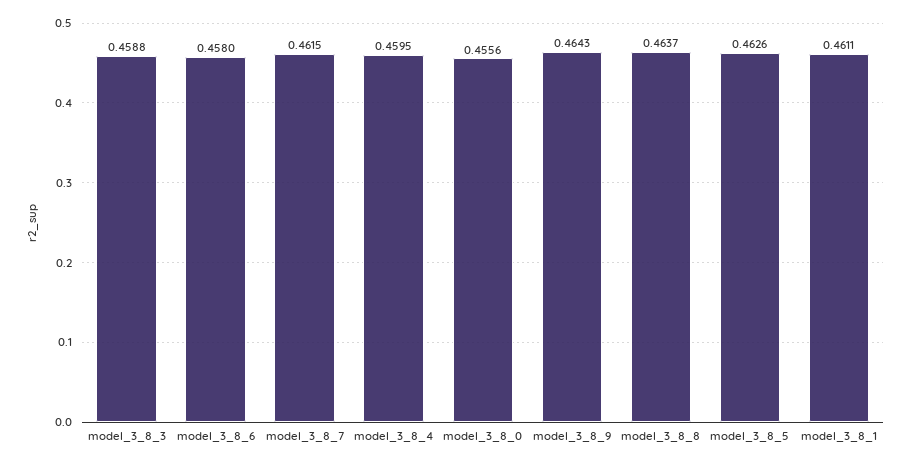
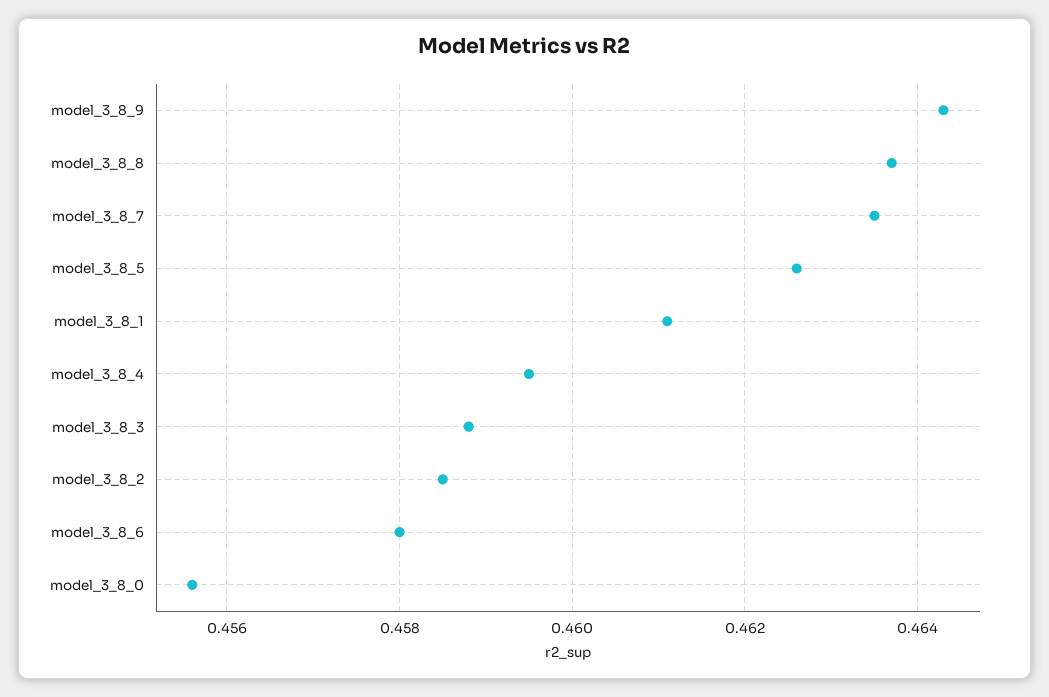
  {
    "model_3_8_3": 0.4588,
    "model_3_8_6": 0.458,
-   "model_3_8_7": 0.4615,
+   "model_3_8_7": 0.4635,
    "model_3_8_4": 0.4595,
    "model_3_8_0": 0.4556,
    "model_3_8_9": 0.4643,
    "model_3_8_8": 0.4637,
    "model_3_8_5": 0.4626,
-   "model_3_8_1": 0.4611
+   "model_3_8_1": 0.4611,
+   "model_3_8_2": 0.4585
  }

